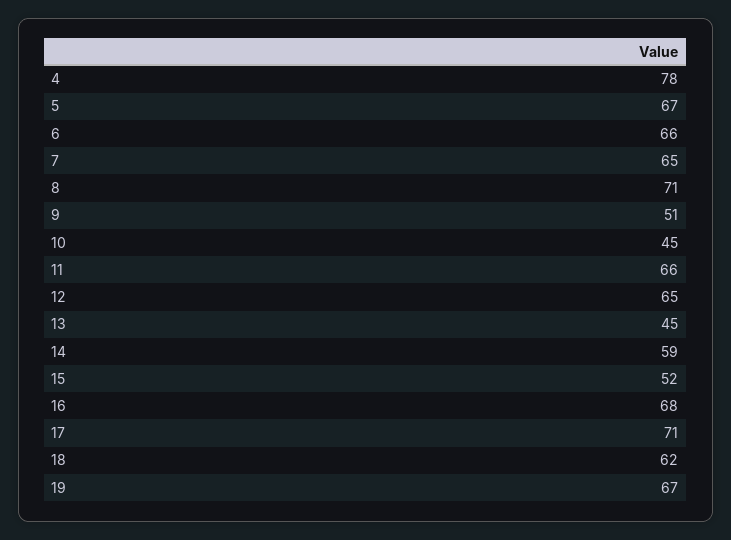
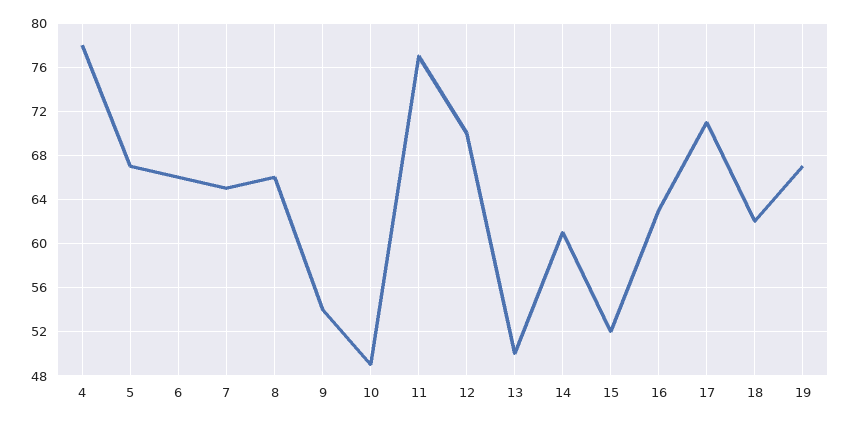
  {
    "4": 78,
    "5": 67,
    "6": 66,
    "7": 65,
-   "8": 71,
+   "8": 66,
-   "9": 51,
+   "9": 54,
-   "10": 45,
+   "10": 49,
-   "11": 66,
+   "11": 77,
-   "12": 65,
+   "12": 70,
-   "13": 45,
+   "13": 50,
-   "14": 59,
+   "14": 61,
    "15": 52,
-   "16": 68,
+   "16": 63,
    "17": 71,
    "18": 62,
    "19": 67
  }

